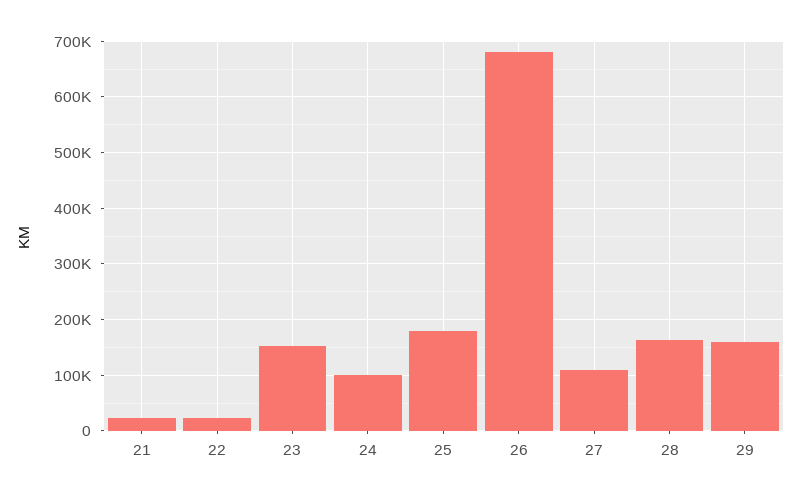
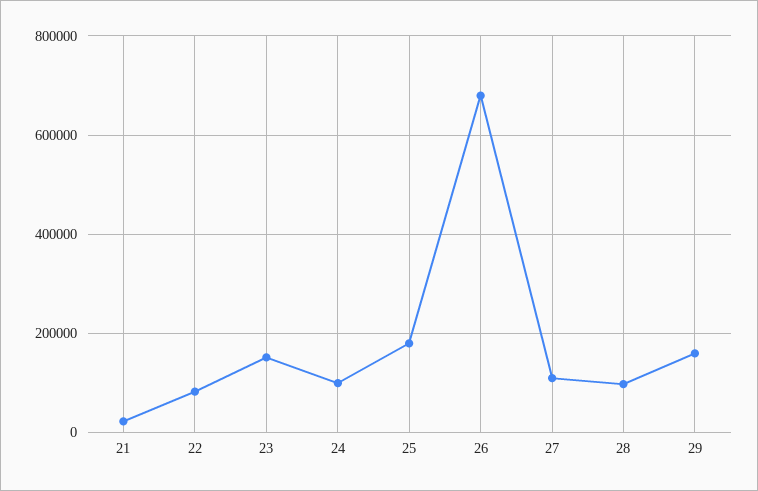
  {
    "21": 20000,
-   "22": 20000,
+   "22": 80000,
    "23": 160000,
    "24": 100000,
    "25": 180000,
    "26": 680000,
    "27": 120000,
-   "28": 160000,
+   "28": 100000,
    "29": 160000
  }

